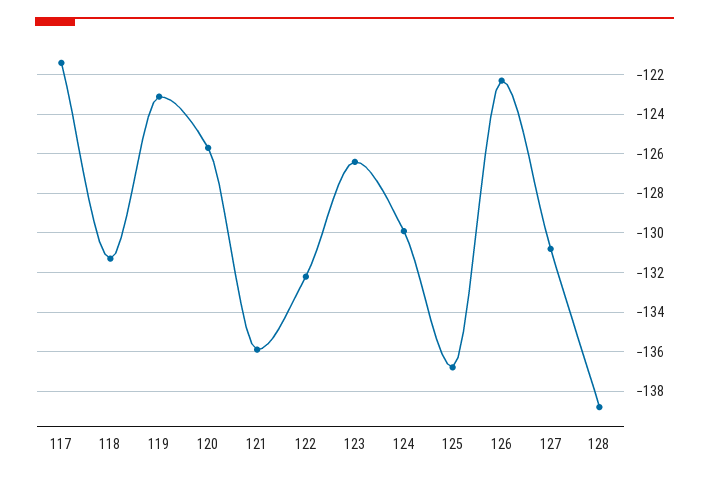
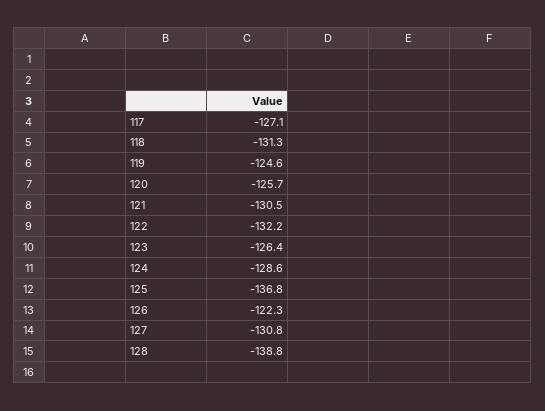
  {
-   "117": -121.5,
+   "117": -127.1,
    "118": -131.3,
-   "119": -123,
+   "119": -124.6,
    "120": -125.7,
-   "121": -136,
+   "121": -130.5,
    "122": -132.2,
    "123": -126.4,
-   "124": -130,
+   "124": -128.6,
    "125": -136.8,
    "126": -122.3,
    "127": -130.8,
    "128": -138.8
  }

